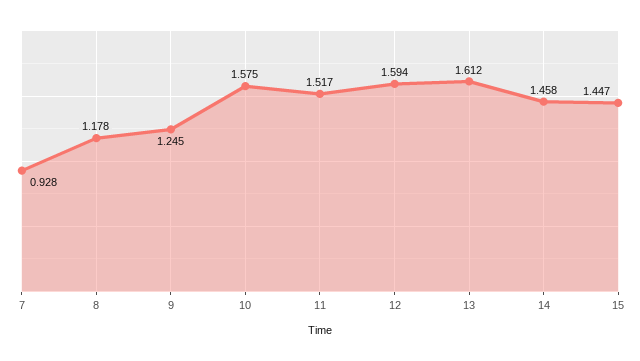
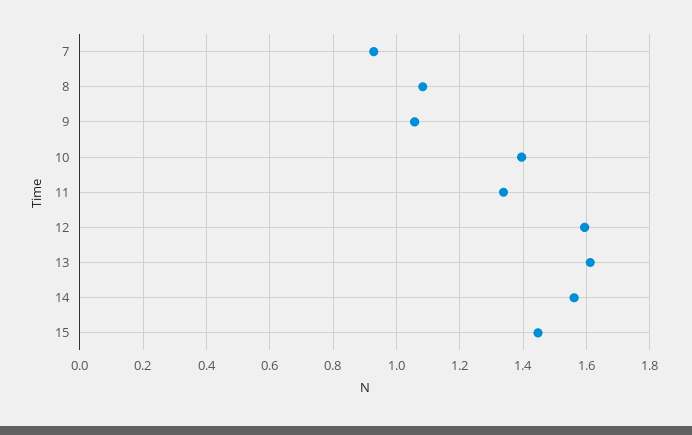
  {
    "7": 0.928,
-   "8": 1.178,
+   "8": 1.08,
-   "9": 1.245,
+   "9": 1.06,
-   "10": 1.575,
+   "10": 1.4,
-   "11": 1.517,
+   "11": 1.34,
    "12": 1.594,
    "13": 1.612,
-   "14": 1.458,
+   "14": 1.56,
    "15": 1.447
  }

